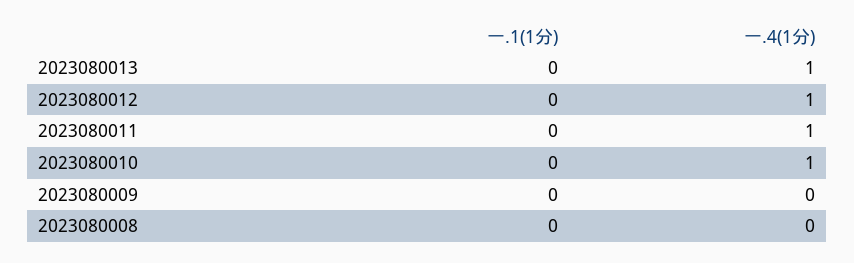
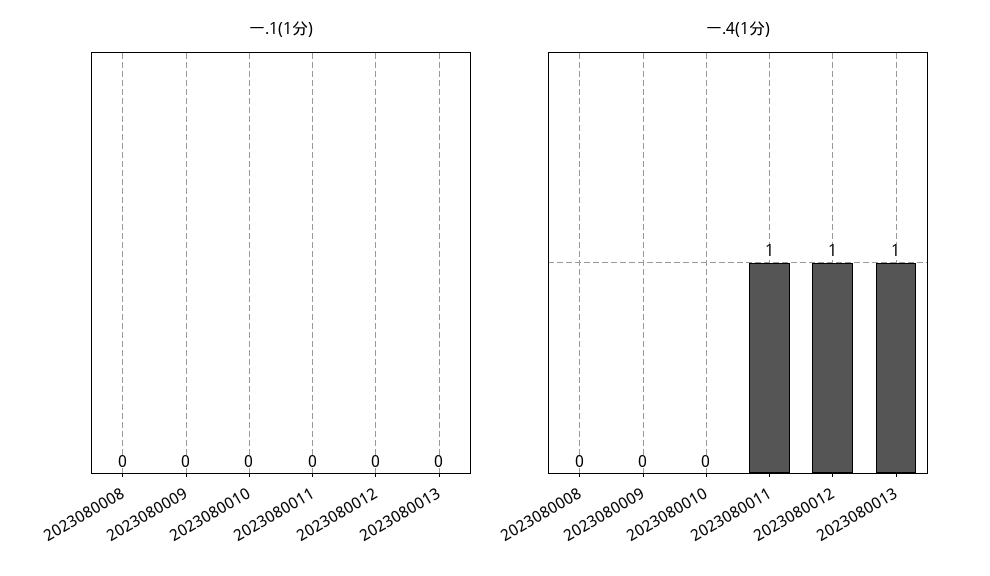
  {
    "一.1(1分)": {
      "2023080013": 0,
      "2023080012": 0,
      "2023080011": 0,
      "2023080010": 0,
      "2023080009": 0,
      "2023080008": 0
    },
    "一.4(1分)": {
      "2023080013": 1,
      "2023080012": 1,
      "2023080011": 1,
-     "2023080010": 1,
+     "2023080010": 0,
      "2023080009": 0,
      "2023080008": 0
    }
  }

